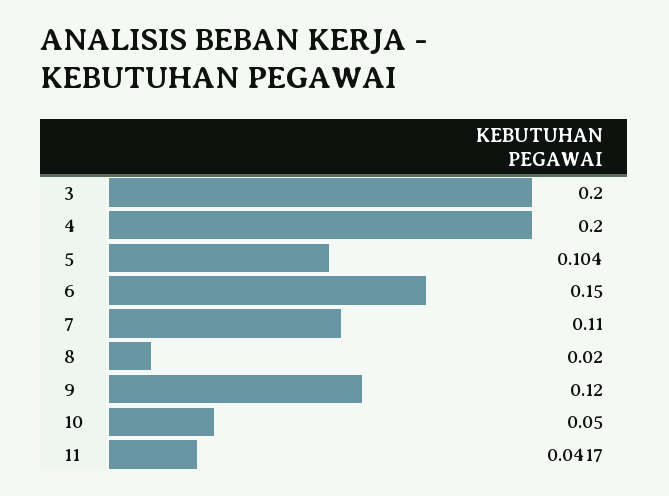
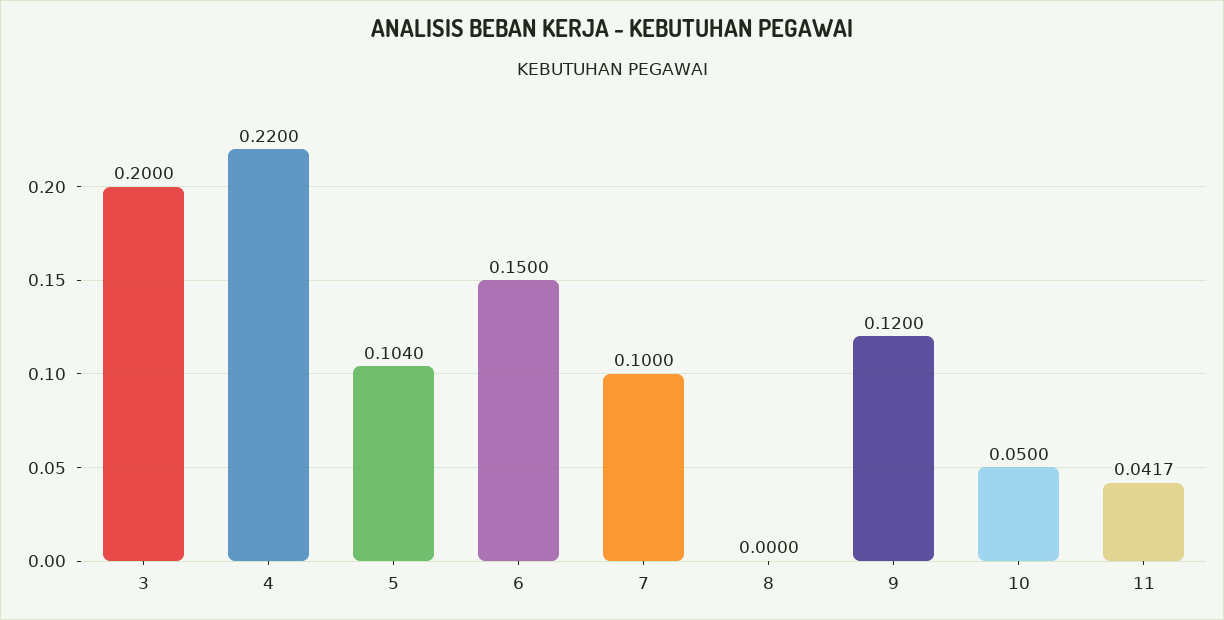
  {
    "3": 0.2,
-   "4": 0.2,
+   "4": 0.22,
    "5": 0.104,
    "6": 0.15,
-   "7": 0.11,
+   "7": 0.1,
-   "8": 0.02,
+   "8": 0,
    "9": 0.12,
    "10": 0.05,
    "11": 0.0417
  }

